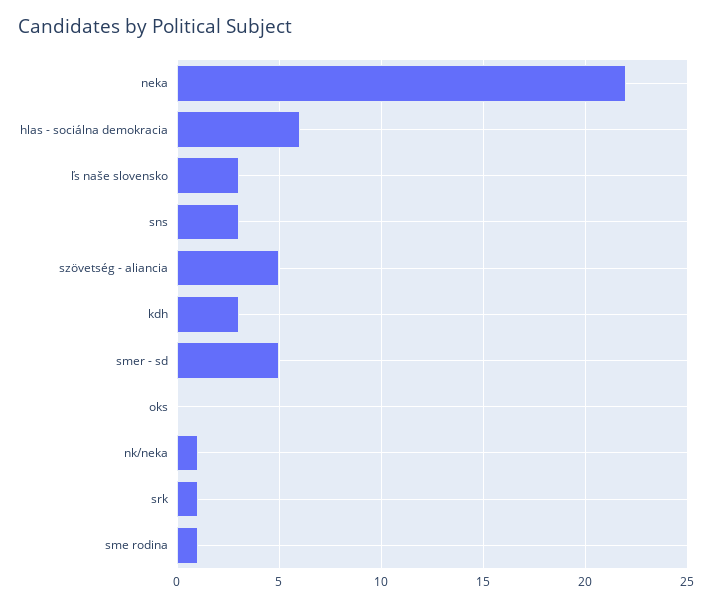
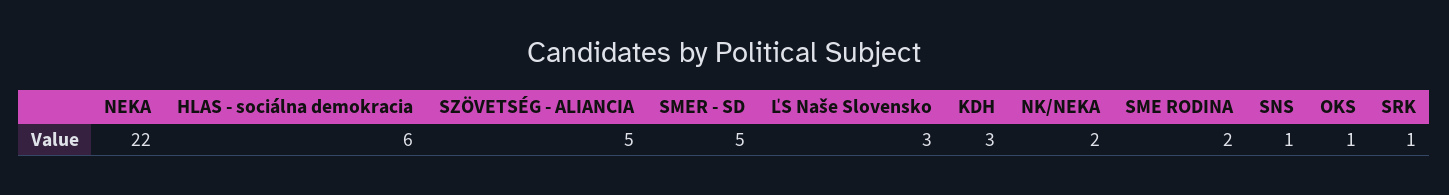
  {
    "neka": 22,
    "hlas - sociálna demokracia": 6,
    "ľs naše slovensko": 3,
-   "sns": 3,
+   "sns": 1,
    "szövetség - aliancia": 5,
    "kdh": 3,
    "smer - sd": 5,
-   "oks": 0,
+   "oks": 1,
-   "nk/neka": 1,
+   "nk/neka": 2,
    "srk": 1,
-   "sme rodina": 1
+   "sme rodina": 2
  }

